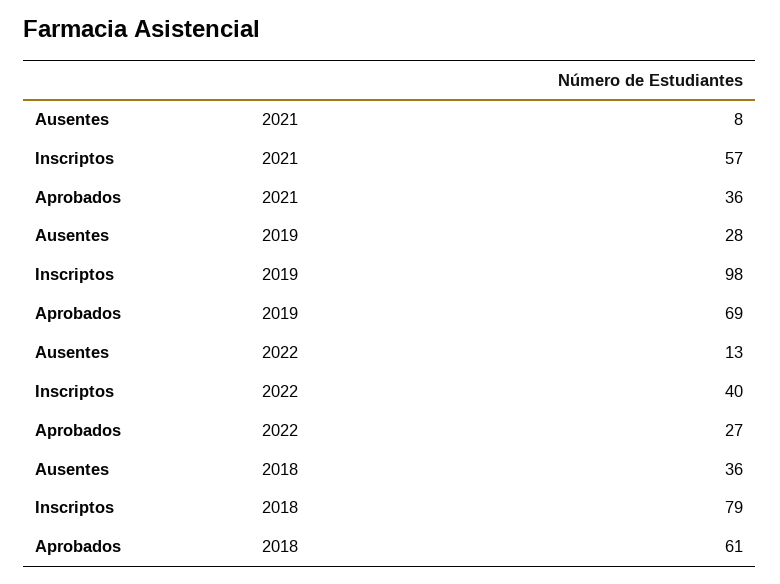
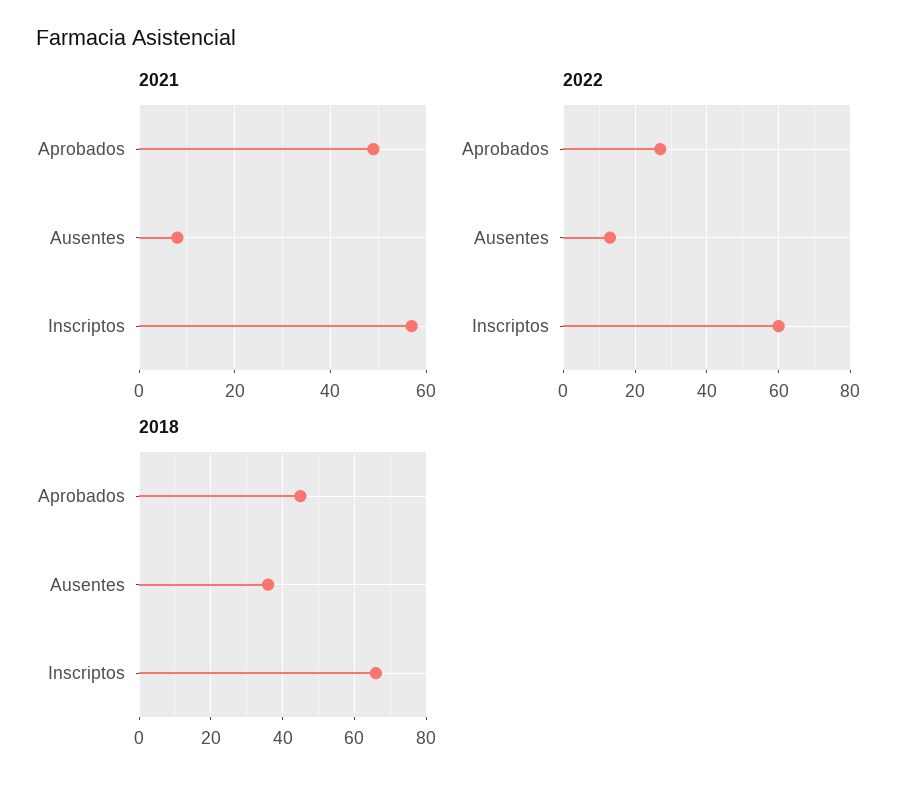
  {
    "2021": {
      "Ausentes": 8,
      "Inscriptos": 57,
-     "Aprobados": 36
+     "Aprobados": 50
    },
-   "2019": {
-     "Ausentes": 28,
-     "Inscriptos": 98,
-     "Aprobados": 69
-   },
    "2022": {
      "Ausentes": 13,
-     "Inscriptos": 40,
+     "Inscriptos": 60,
      "Aprobados": 27
    },
    "2018": {
      "Ausentes": 36,
-     "Inscriptos": 79,
+     "Inscriptos": 65,
-     "Aprobados": 61
+     "Aprobados": 45
    }
  }

